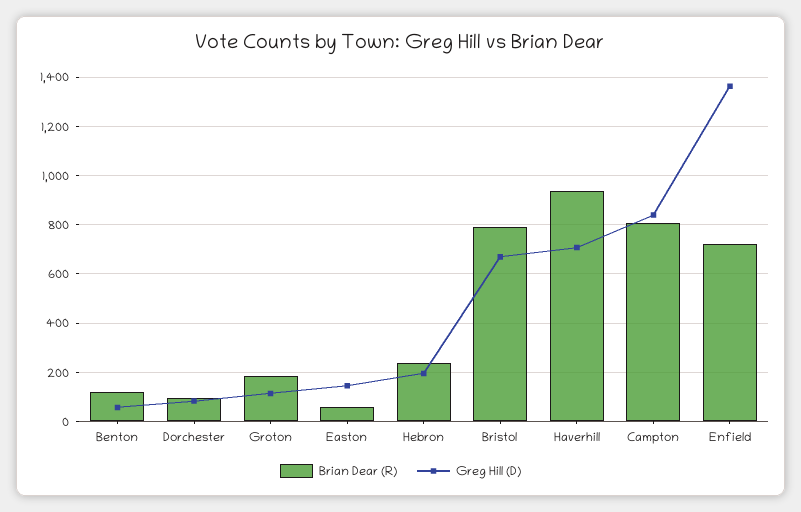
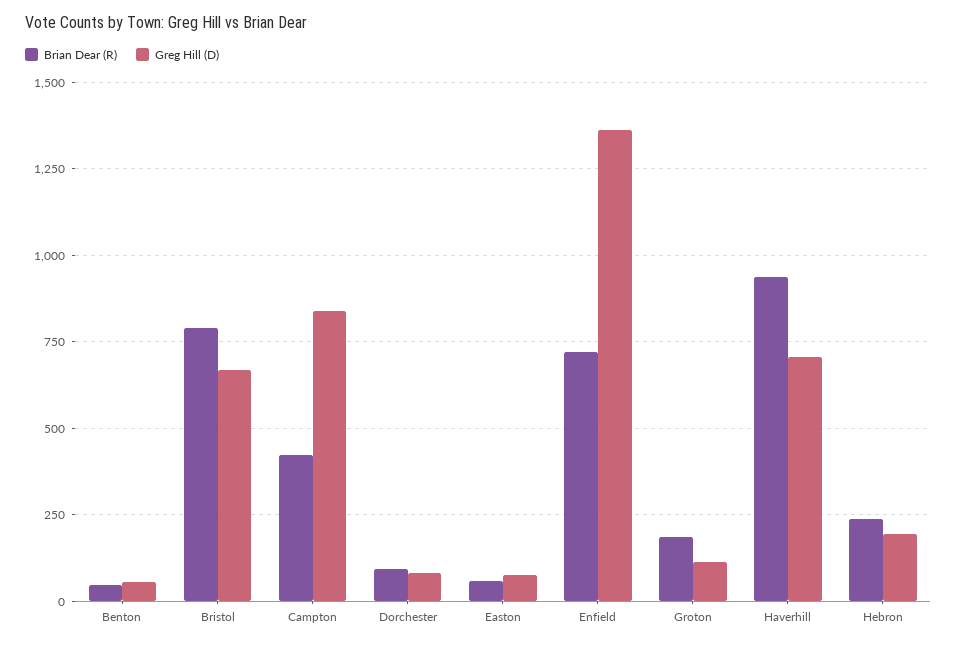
  {
    "Brian Dear (R)": {
-     "Benton": 125,
+     "Benton": 50,
      "Dorchester": 100,
      "Groton": 175,
      "Easton": 50,
      "Hebron": 250,
      "Bristol": 800,
      "Haverhill": 950,
-     "Campton": 800,
+     "Campton": 425,
      "Enfield": 725
    },
    "Greg Hill (D)": {
      "Benton": 50,
      "Dorchester": 75,
      "Groton": 125,
-     "Easton": 150,
+     "Easton": 75,
      "Hebron": 200,
      "Bristol": 675,
      "Haverhill": 700,
      "Campton": 850,
      "Enfield": 1375
    }
  }

